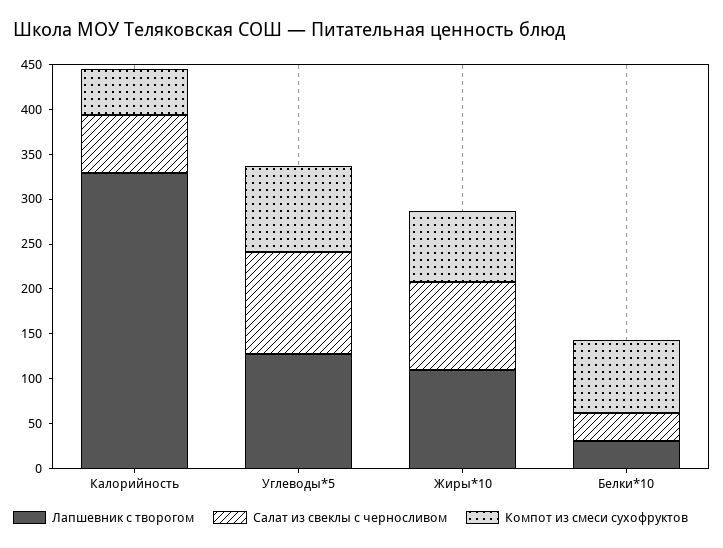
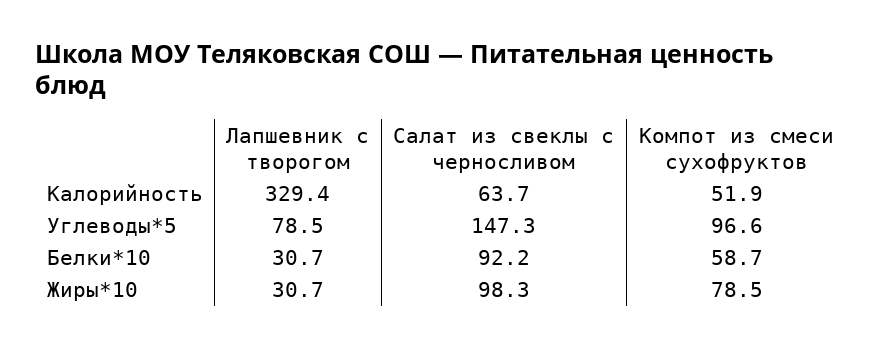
  {
    "Лапшевник с творогом": {
      "Калорийность": 329.4,
-     "Углеводы*5": 130,
+     "Углеводы*5": 78.5,
-     "Жиры*10": 110,
+     "Жиры*10": 30.7,
      "Белки*10": 30.7
    },
    "Салат из свеклы с черносливом": {
      "Калорийность": 63.7,
-     "Углеводы*5": 110,
+     "Углеводы*5": 147.3,
      "Жиры*10": 98.3,
-     "Белки*10": 30
+     "Белки*10": 92.2
    },
    "Компот из смеси сухофруктов": {
      "Калорийность": 51.9,
      "Углеводы*5": 96.6,
      "Жиры*10": 78.5,
-     "Белки*10": 80
+     "Белки*10": 58.7
    }
  }

